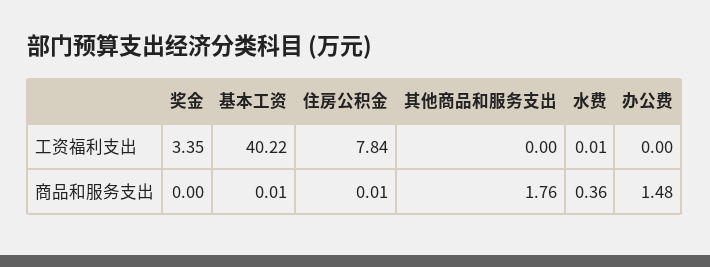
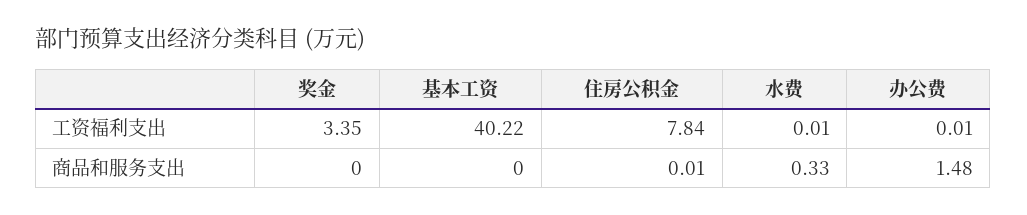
  {
    "奖金": {
      "工资福利支出": 3.35,
      "商品和服务支出": 0
    },
    "基本工资": {
      "工资福利支出": 40.22,
-     "商品和服务支出": 0.01
+     "商品和服务支出": 0
    },
    "住房公积金": {
      "工资福利支出": 7.84,
      "商品和服务支出": 0.01
    },
-   "其他商品和服务支出": {
-     "工资福利支出": 0,
-     "商品和服务支出": 1.76
-   },
    "水费": {
      "工资福利支出": 0.01,
-     "商品和服务支出": 0.36
+     "商品和服务支出": 0.33
    },
    "办公费": {
-     "工资福利支出": 0,
+     "工资福利支出": 0.01,
      "商品和服务支出": 1.48
    }
  }

